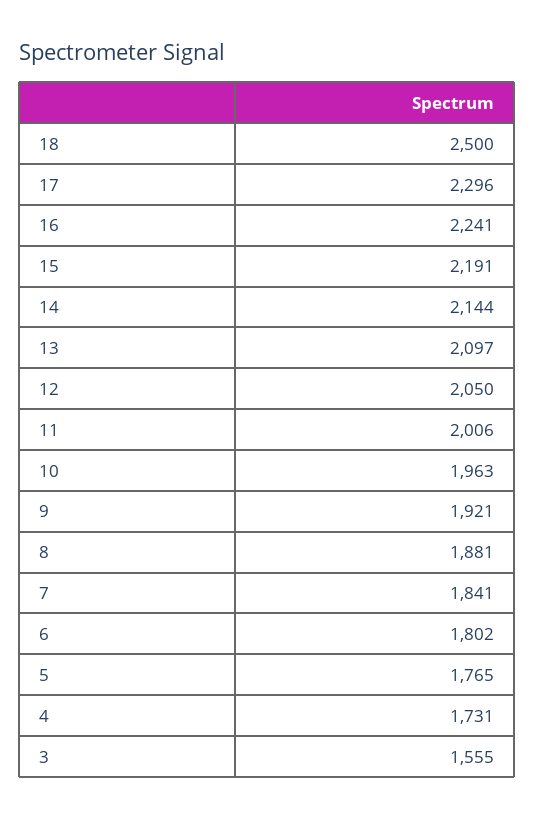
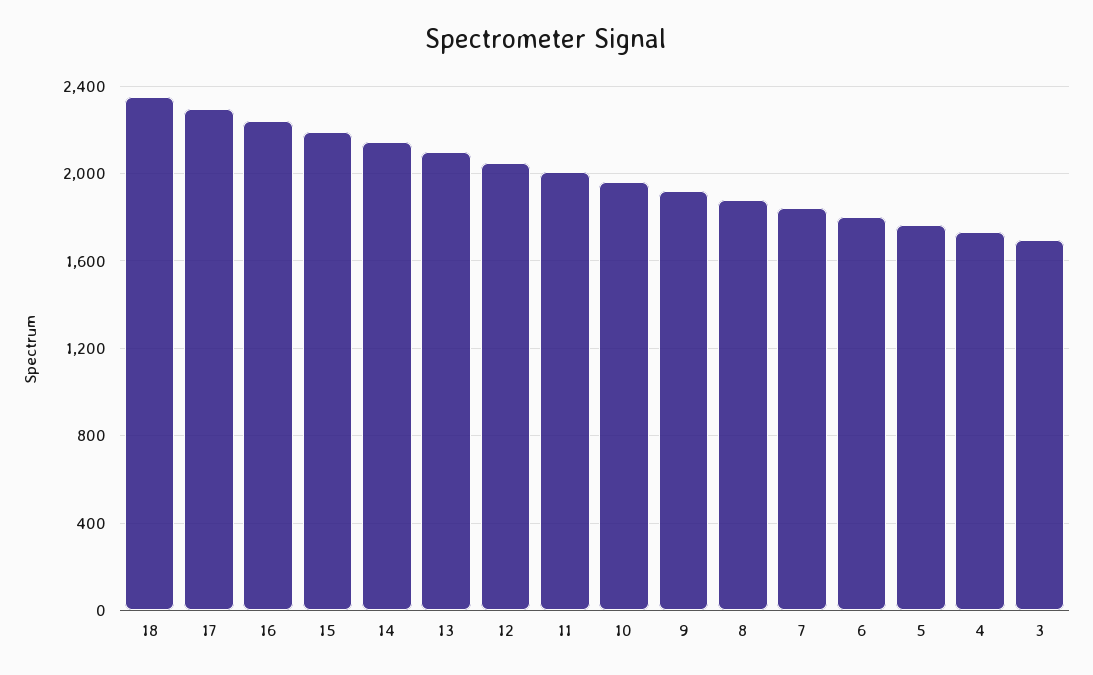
  {
-   "18": 2500,
+   "18": 2350,
    "17": 2296,
    "16": 2241,
    "15": 2191,
    "14": 2144,
    "13": 2097,
    "12": 2050,
    "11": 2006,
    "10": 1963,
    "9": 1921,
    "8": 1881,
    "7": 1841,
    "6": 1802,
    "5": 1765,
    "4": 1731,
-   "3": 1555
+   "3": 1700
  }

